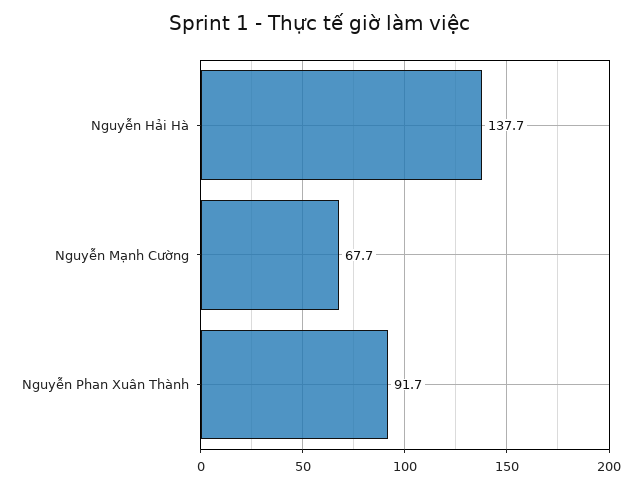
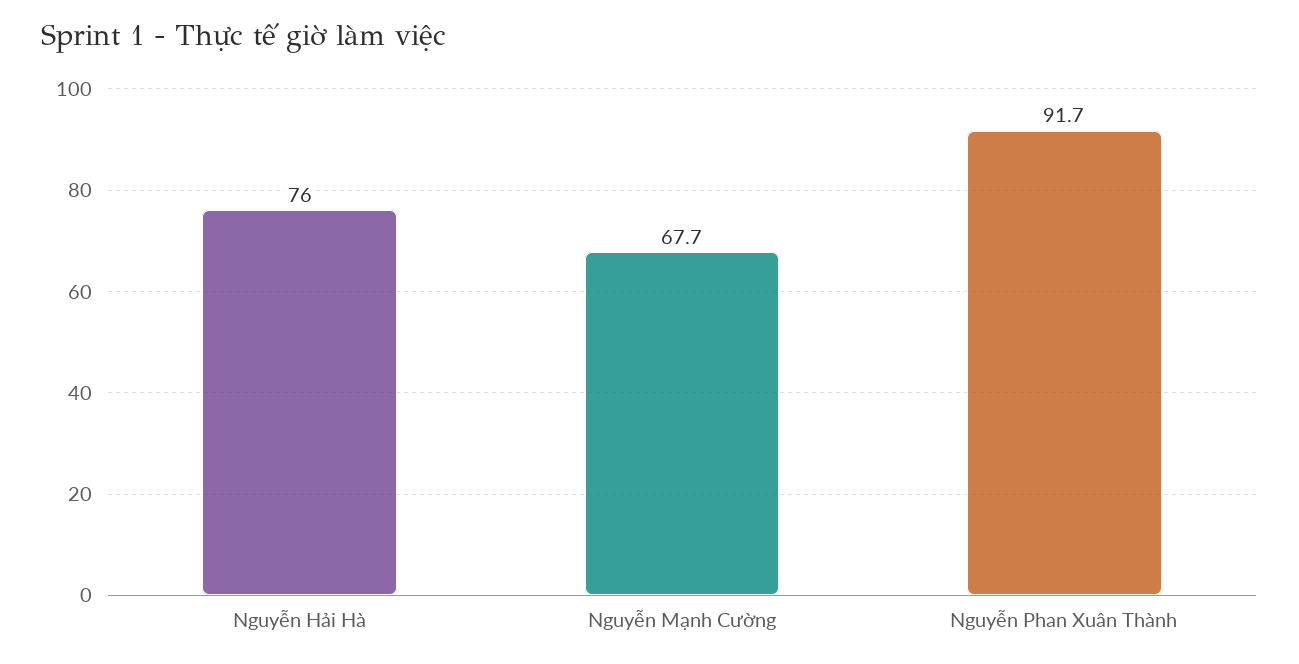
  {
-   "Nguyễn Hải Hà": 137.7,
+   "Nguyễn Hải Hà": 76,
    "Nguyễn Mạnh Cường": 67.7,
    "Nguyễn Phan Xuân Thành": 91.7
  }

